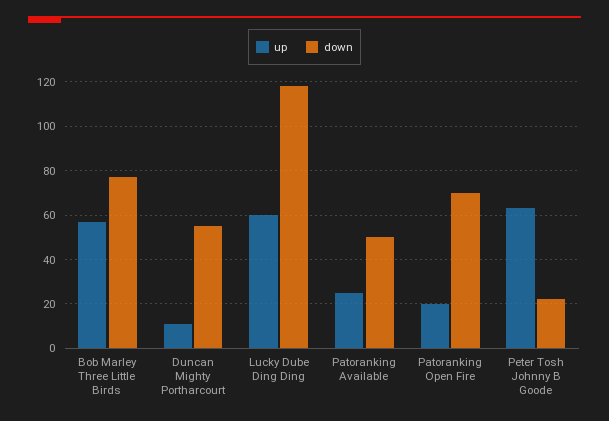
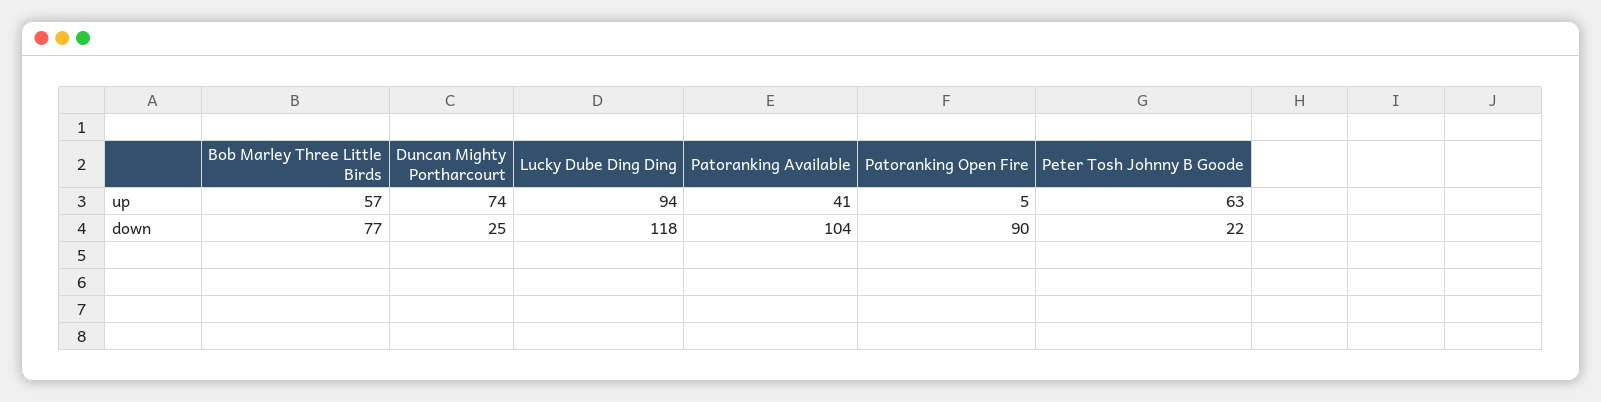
  {
    "up": {
      "Bob Marley Three Little Birds": 57,
-     "Duncan Mighty Portharcourt": 10,
+     "Duncan Mighty Portharcourt": 74,
-     "Lucky Dube Ding Ding": 60,
+     "Lucky Dube Ding Ding": 94,
-     "Patoranking Available": 25,
+     "Patoranking Available": 41,
-     "Patoranking Open Fire": 20,
+     "Patoranking Open Fire": 5,
      "Peter Tosh Johnny B Goode": 63
    },
    "down": {
      "Bob Marley Three Little Birds": 77,
-     "Duncan Mighty Portharcourt": 55,
+     "Duncan Mighty Portharcourt": 25,
      "Lucky Dube Ding Ding": 118,
-     "Patoranking Available": 50,
+     "Patoranking Available": 104,
-     "Patoranking Open Fire": 70,
+     "Patoranking Open Fire": 90,
      "Peter Tosh Johnny B Goode": 22
    }
  }

